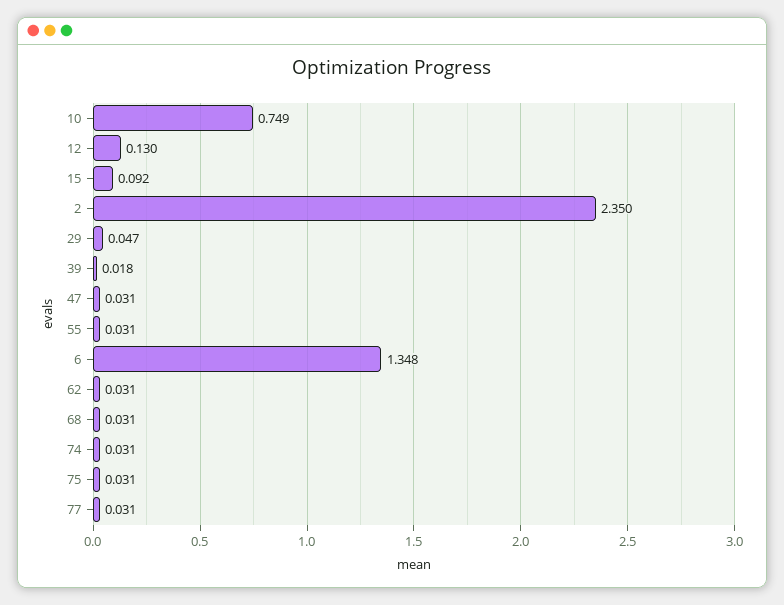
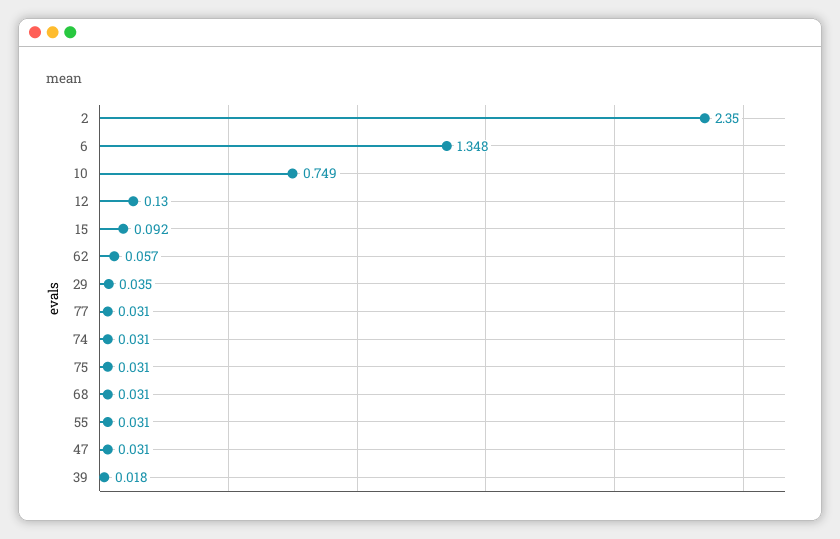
  {
    "10": 0.749,
    "12": 0.13,
    "15": 0.092,
    "2": 2.35,
-   "29": 0.047,
+   "29": 0.035,
    "39": 0.018,
    "47": 0.031,
    "55": 0.031,
    "6": 1.348,
-   "62": 0.031,
+   "62": 0.057,
    "68": 0.031,
    "74": 0.031,
    "75": 0.031,
    "77": 0.031
  }

